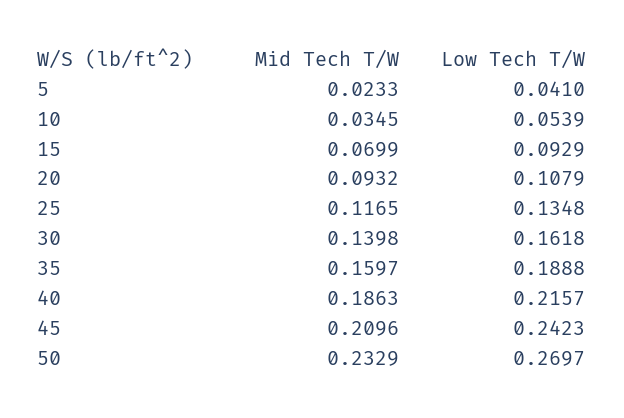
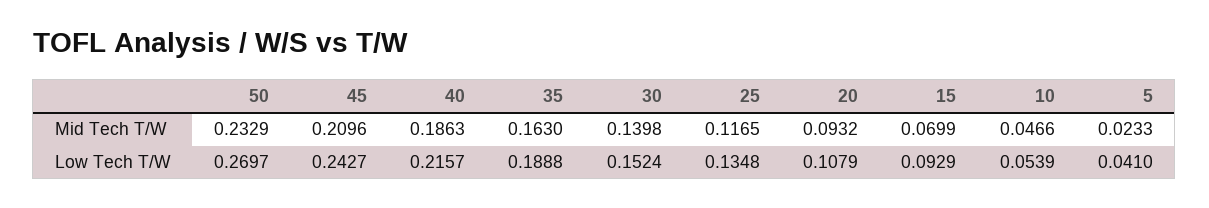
  {
    "Mid Tech T/W": {
      "5": 0.0233,
-     "10": 0.0345,
+     "10": 0.0466,
      "15": 0.0699,
      "20": 0.0932,
      "25": 0.1165,
      "30": 0.1398,
-     "35": 0.1597,
+     "35": 0.163,
      "40": 0.1863,
      "45": 0.2096,
      "50": 0.2329
    },
    "Low Tech T/W": {
      "5": 0.041,
      "10": 0.0539,
      "15": 0.0929,
      "20": 0.1079,
      "25": 0.1348,
-     "30": 0.1618,
+     "30": 0.1524,
      "35": 0.1888,
      "40": 0.2157,
-     "45": 0.2423,
+     "45": 0.2427,
      "50": 0.2697
    }
  }

